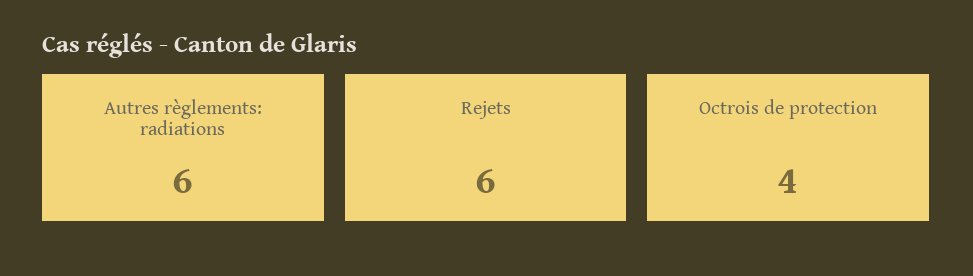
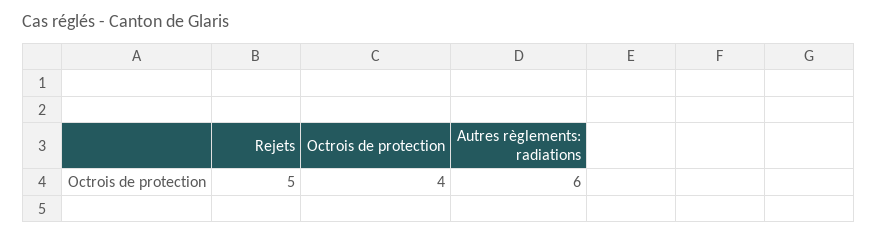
  {
    "Autres règlements: radiations": 6,
-   "Rejets": 6,
+   "Rejets": 5,
    "Octrois de protection": 4
  }

